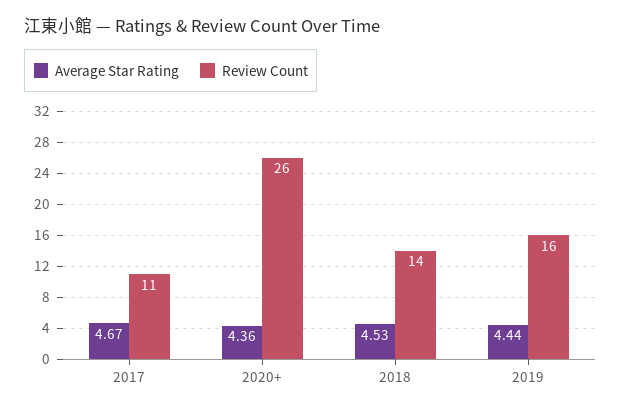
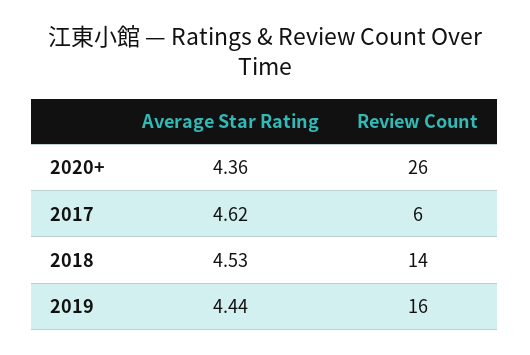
  {
    "Average Star Rating": {
-     "2017": 4.67,
+     "2017": 4.62,
      "2020+": 4.36,
      "2018": 4.53,
      "2019": 4.44
    },
    "Review Count": {
-     "2017": 11,
+     "2017": 6,
      "2020+": 26,
      "2018": 14,
      "2019": 16
    }
  }

